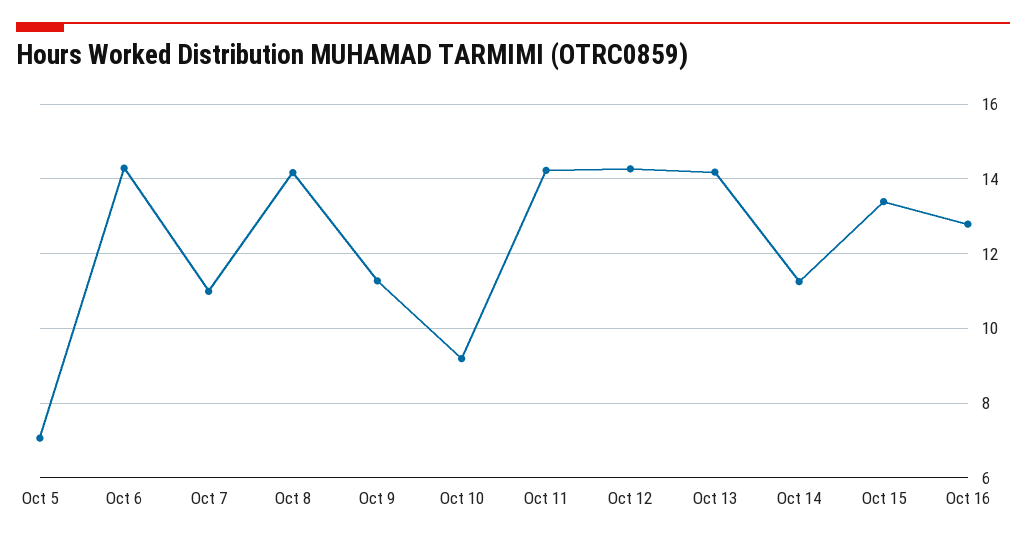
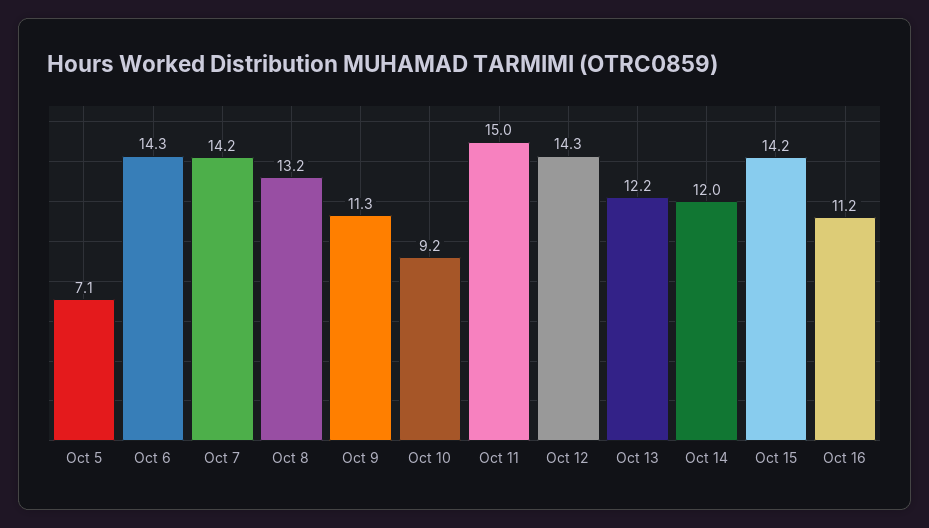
  {
    "Oct 5": 7.1,
    "Oct 6": 14.3,
-   "Oct 7": 11,
+   "Oct 7": 14.2,
-   "Oct 8": 14.2,
+   "Oct 8": 13.2,
    "Oct 9": 11.3,
    "Oct 10": 9.2,
-   "Oct 11": 14.2,
+   "Oct 11": 15,
    "Oct 12": 14.3,
-   "Oct 13": 14.2,
+   "Oct 13": 12.2,
-   "Oct 14": 11.2,
+   "Oct 14": 12,
-   "Oct 15": 13.4,
+   "Oct 15": 14.2,
-   "Oct 16": 12.8
+   "Oct 16": 11.2
  }

